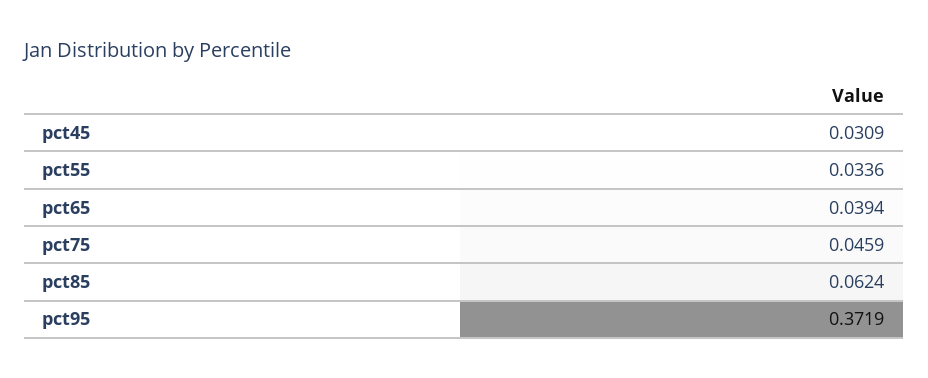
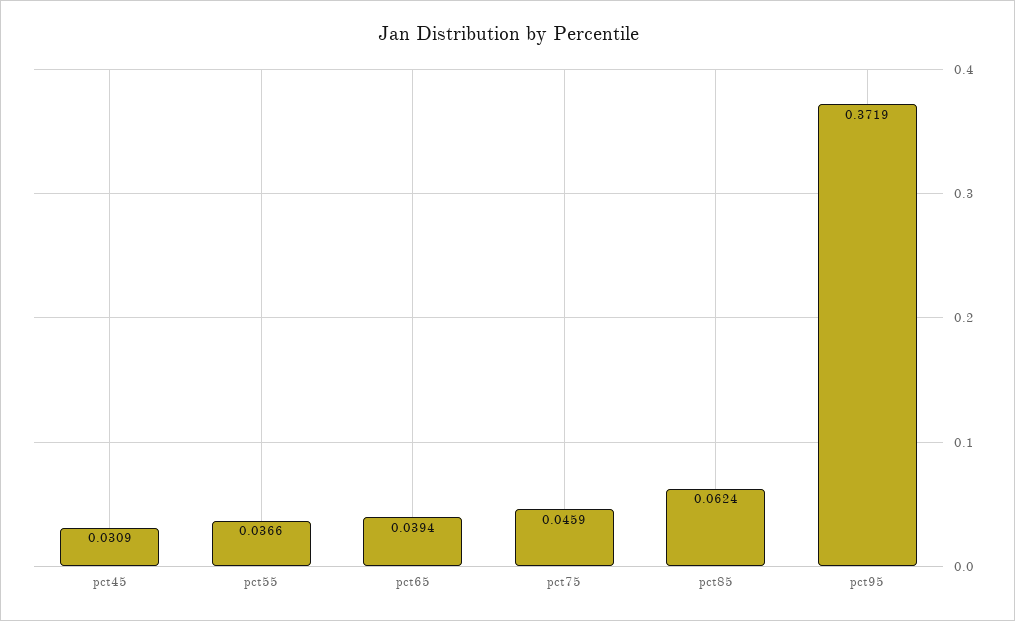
  {
    "pct45": 0.0309,
-   "pct55": 0.0336,
+   "pct55": 0.0366,
    "pct65": 0.0394,
    "pct75": 0.0459,
    "pct85": 0.0624,
    "pct95": 0.3719
  }

